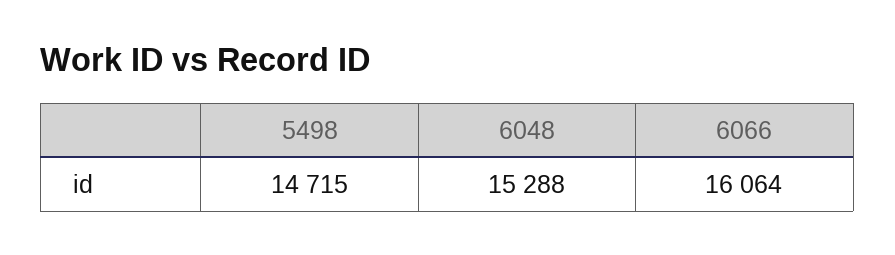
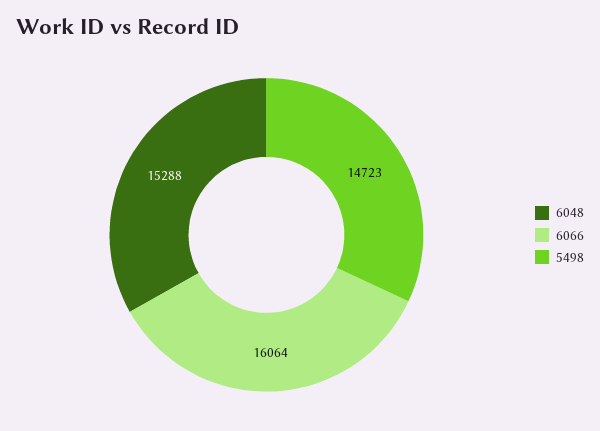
  {
-   "5498": 14715,
+   "5498": 14723,
    "6048": 15288,
    "6066": 16064
  }

